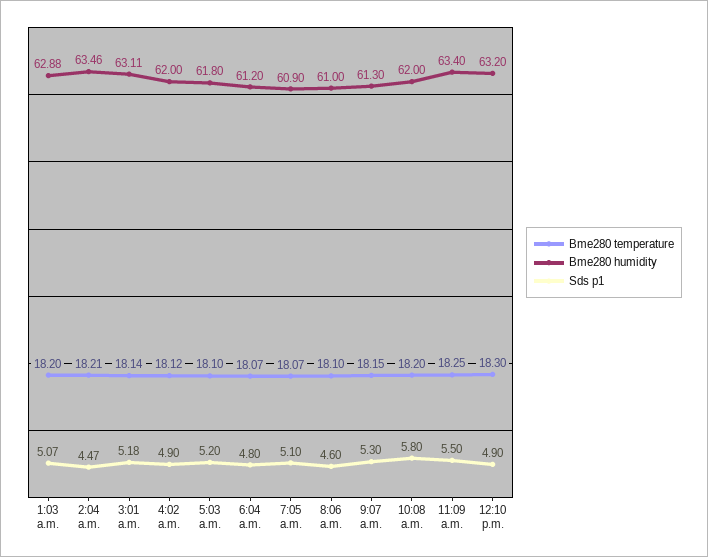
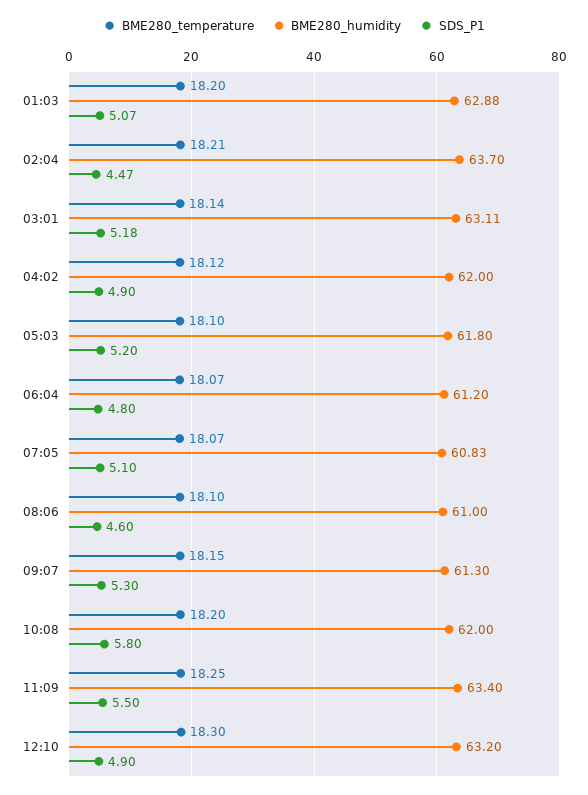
  {
    "Bme280 temperature": {
      "1:03 a.m.": 18.2,
      "2:04 a.m.": 18.21,
      "3:01 a.m.": 18.14,
      "4:02 a.m.": 18.12,
      "5:03 a.m.": 18.1,
      "6:04 a.m.": 18.07,
      "7:05 a.m.": 18.07,
      "8:06 a.m.": 18.1,
      "9:07 a.m.": 18.15,
      "10:08 a.m.": 18.2,
      "11:09 a.m.": 18.25,
      "12:10 p.m.": 18.3
    },
    "Bme280 humidity": {
      "1:03 a.m.": 62.88,
-     "2:04 a.m.": 63.46,
+     "2:04 a.m.": 63.7,
      "3:01 a.m.": 63.11,
      "4:02 a.m.": 62,
      "5:03 a.m.": 61.8,
      "6:04 a.m.": 61.2,
-     "7:05 a.m.": 60.9,
+     "7:05 a.m.": 60.83,
      "8:06 a.m.": 61,
      "9:07 a.m.": 61.3,
      "10:08 a.m.": 62,
      "11:09 a.m.": 63.4,
      "12:10 p.m.": 63.2
    },
    "Sds p1": {
      "1:03 a.m.": 5.07,
      "2:04 a.m.": 4.47,
      "3:01 a.m.": 5.18,
      "4:02 a.m.": 4.9,
      "5:03 a.m.": 5.2,
      "6:04 a.m.": 4.8,
      "7:05 a.m.": 5.1,
      "8:06 a.m.": 4.6,
      "9:07 a.m.": 5.3,
      "10:08 a.m.": 5.8,
      "11:09 a.m.": 5.5,
      "12:10 p.m.": 4.9
    }
  }

